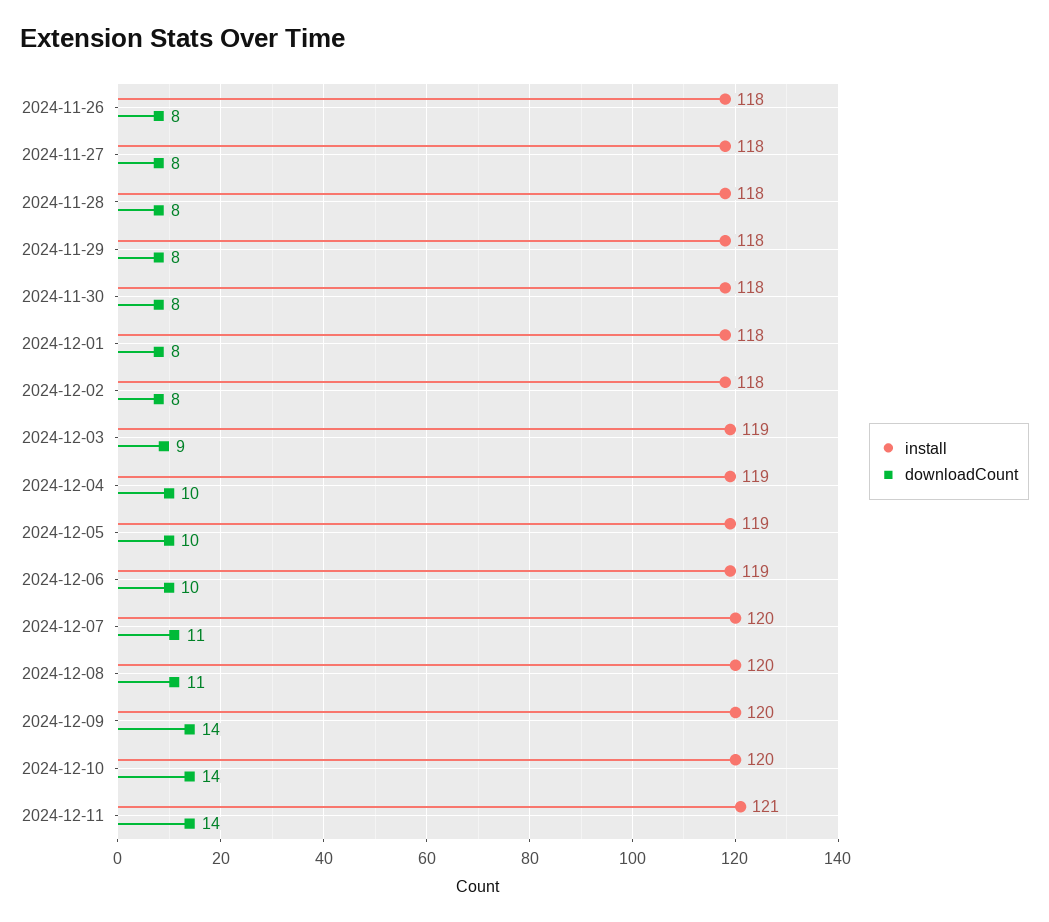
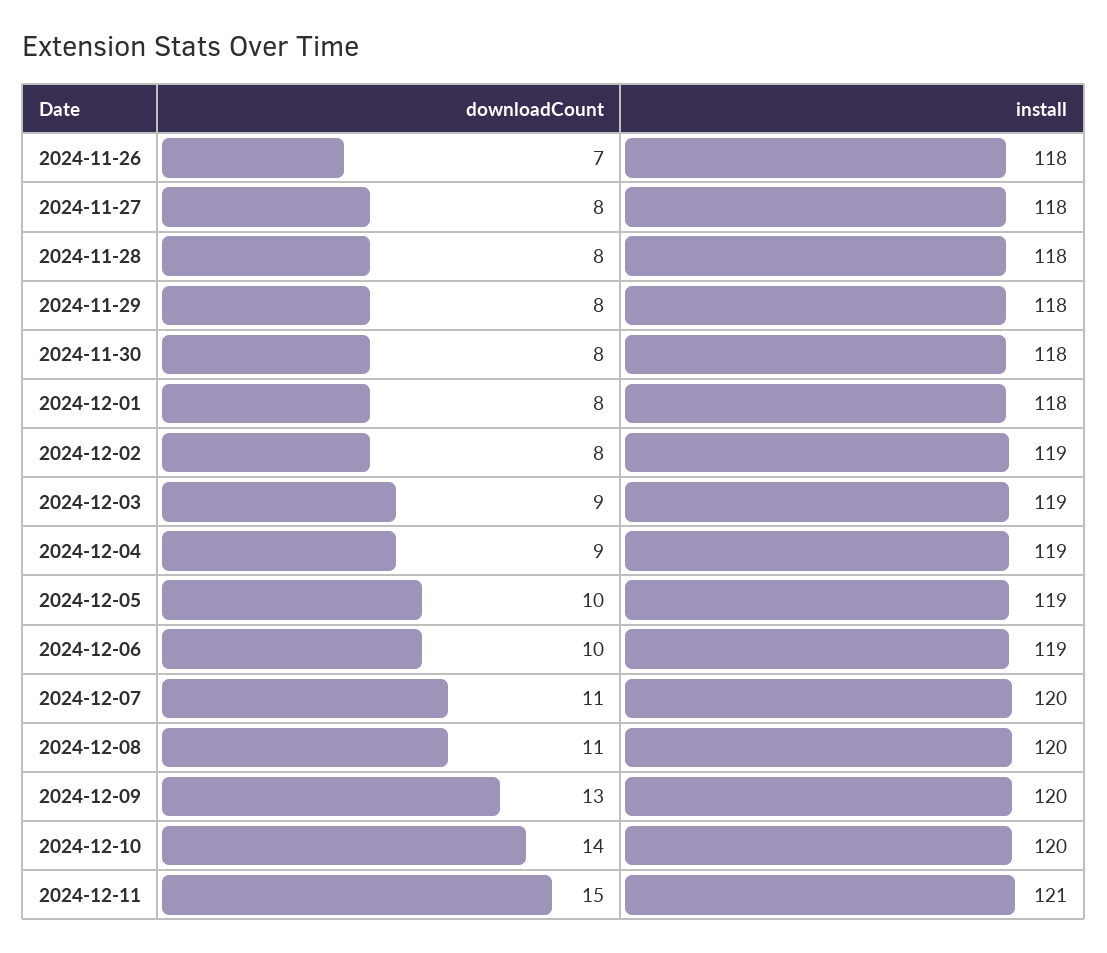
  {
    "install": {
      "2024-11-26": 118,
      "2024-11-27": 118,
      "2024-11-28": 118,
      "2024-11-29": 118,
      "2024-11-30": 118,
      "2024-12-01": 118,
-     "2024-12-02": 118,
+     "2024-12-02": 119,
      "2024-12-03": 119,
      "2024-12-04": 119,
      "2024-12-05": 119,
      "2024-12-06": 119,
      "2024-12-07": 120,
      "2024-12-08": 120,
      "2024-12-09": 120,
      "2024-12-10": 120,
      "2024-12-11": 121
    },
    "downloadCount": {
-     "2024-11-26": 8,
+     "2024-11-26": 7,
      "2024-11-27": 8,
      "2024-11-28": 8,
      "2024-11-29": 8,
      "2024-11-30": 8,
      "2024-12-01": 8,
      "2024-12-02": 8,
      "2024-12-03": 9,
-     "2024-12-04": 10,
+     "2024-12-04": 9,
      "2024-12-05": 10,
      "2024-12-06": 10,
      "2024-12-07": 11,
      "2024-12-08": 11,
-     "2024-12-09": 14,
+     "2024-12-09": 13,
      "2024-12-10": 14,
-     "2024-12-11": 14
+     "2024-12-11": 15
    }
  }

